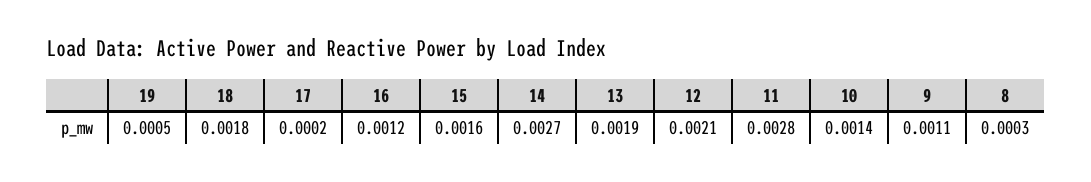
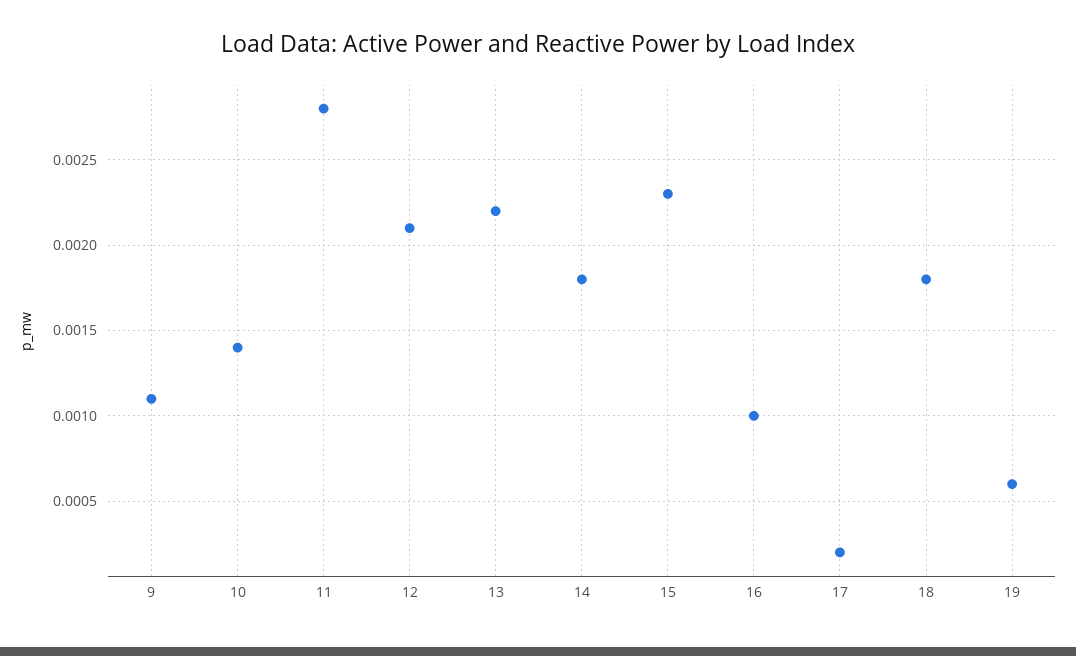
  {
-   "19": 0.0005,
+   "19": 0.0006,
    "18": 0.0018,
    "17": 0.0002,
-   "16": 0.0012,
+   "16": 0.001,
-   "15": 0.0016,
+   "15": 0.0023,
-   "14": 0.0027,
+   "14": 0.0018,
-   "13": 0.0019,
+   "13": 0.0022,
    "12": 0.0021,
    "11": 0.0028,
    "10": 0.0014,
-   "9": 0.0011,
+   "9": 0.0011
-   "8": 0.0003
  }

